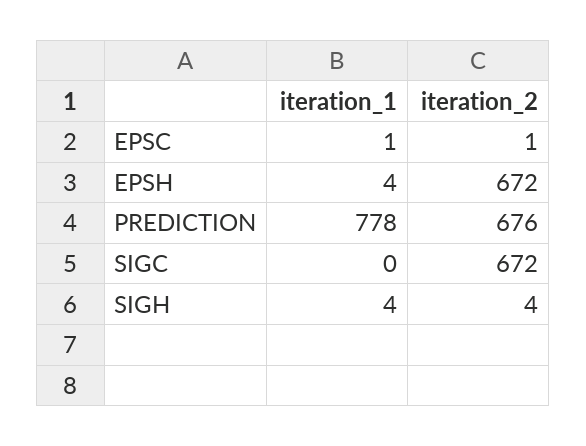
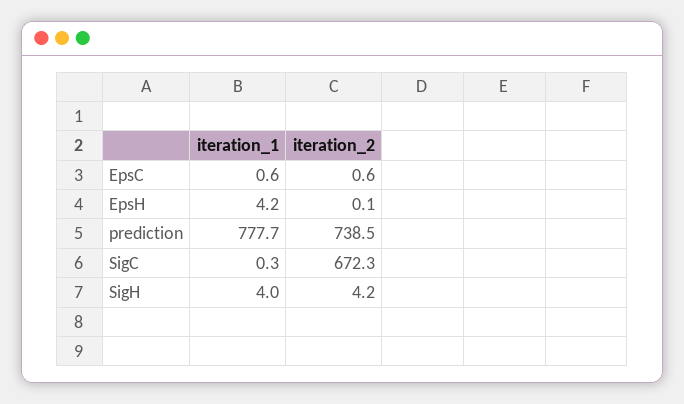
  {
    "iteration_1": {
      "EPSC": 0.6,
      "EPSH": 4.2,
      "PREDICTION": 777.7,
      "SIGC": 0.3,
      "SIGH": 4
    },
    "iteration_2": {
      "EPSC": 0.6,
-     "EPSH": 672,
+     "EPSH": 0.1,
-     "PREDICTION": 676,
+     "PREDICTION": 738.5,
      "SIGC": 672.3,
      "SIGH": 4.2
    }
  }

